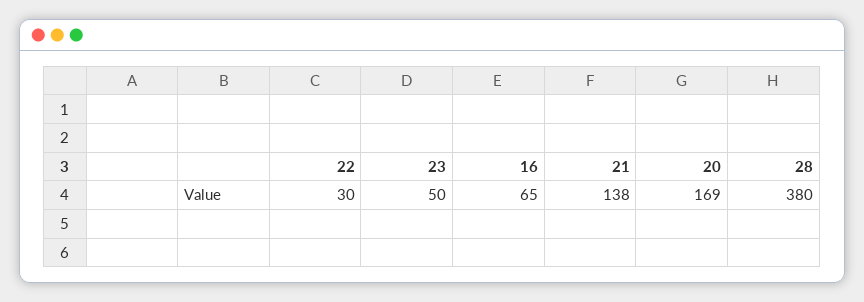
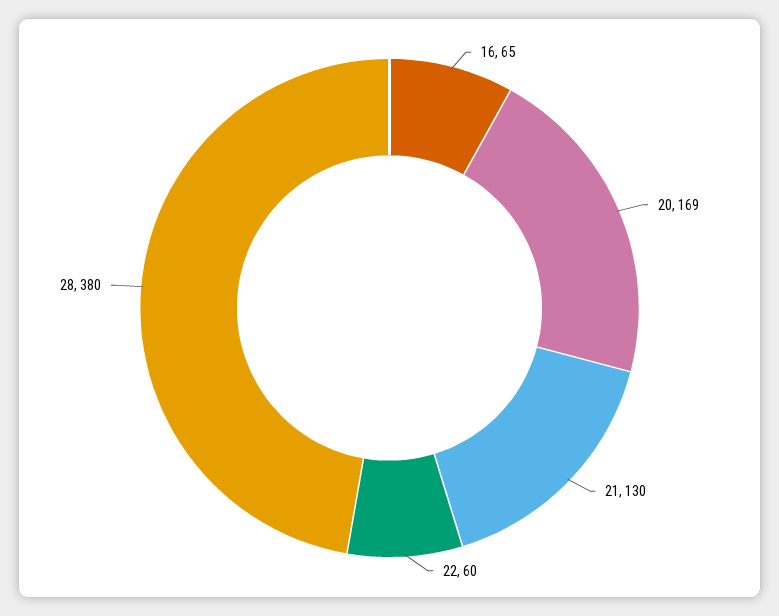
  {
-   "22": 30,
+   "22": 60,
-   "23": 50,
    "16": 65,
-   "21": 138,
+   "21": 130,
    "20": 169,
    "28": 380
  }

